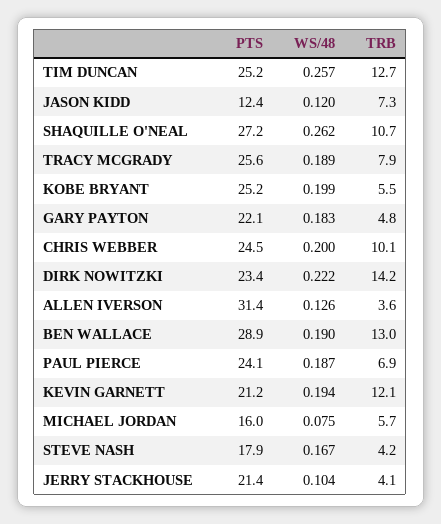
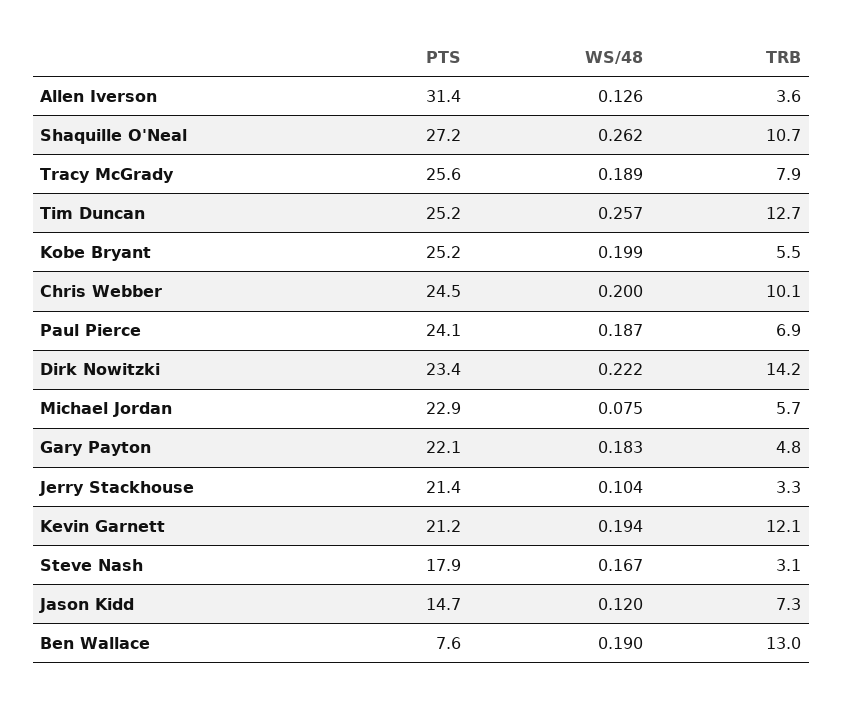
  {
    "PTS": {
      "TIM DUNCAN": 25.2,
-     "JASON KIDD": 12.4,
+     "JASON KIDD": 14.7,
      "SHAQUILLE O'NEAL": 27.2,
      "TRACY MCGRADY": 25.6,
      "KOBE BRYANT": 25.2,
      "GARY PAYTON": 22.1,
      "CHRIS WEBBER": 24.5,
      "DIRK NOWITZKI": 23.4,
      "ALLEN IVERSON": 31.4,
-     "BEN WALLACE": 28.9,
+     "BEN WALLACE": 7.6,
      "PAUL PIERCE": 24.1,
      "KEVIN GARNETT": 21.2,
-     "MICHAEL JORDAN": 16,
+     "MICHAEL JORDAN": 22.9,
      "STEVE NASH": 17.9,
      "JERRY STACKHOUSE": 21.4
    },
    "WS/48": {
      "TIM DUNCAN": 0.257,
      "JASON KIDD": 0.12,
      "SHAQUILLE O'NEAL": 0.262,
      "TRACY MCGRADY": 0.189,
      "KOBE BRYANT": 0.199,
      "GARY PAYTON": 0.183,
      "CHRIS WEBBER": 0.2,
      "DIRK NOWITZKI": 0.222,
      "ALLEN IVERSON": 0.126,
      "BEN WALLACE": 0.19,
      "PAUL PIERCE": 0.187,
      "KEVIN GARNETT": 0.194,
      "MICHAEL JORDAN": 0.075,
      "STEVE NASH": 0.167,
      "JERRY STACKHOUSE": 0.104
    },
    "TRB": {
      "TIM DUNCAN": 12.7,
      "JASON KIDD": 7.3,
      "SHAQUILLE O'NEAL": 10.7,
      "TRACY MCGRADY": 7.9,
      "KOBE BRYANT": 5.5,
      "GARY PAYTON": 4.8,
      "CHRIS WEBBER": 10.1,
      "DIRK NOWITZKI": 14.2,
      "ALLEN IVERSON": 3.6,
      "BEN WALLACE": 13,
      "PAUL PIERCE": 6.9,
      "KEVIN GARNETT": 12.1,
      "MICHAEL JORDAN": 5.7,
-     "STEVE NASH": 4.2,
+     "STEVE NASH": 3.1,
-     "JERRY STACKHOUSE": 4.1
+     "JERRY STACKHOUSE": 3.3
    }
  }

